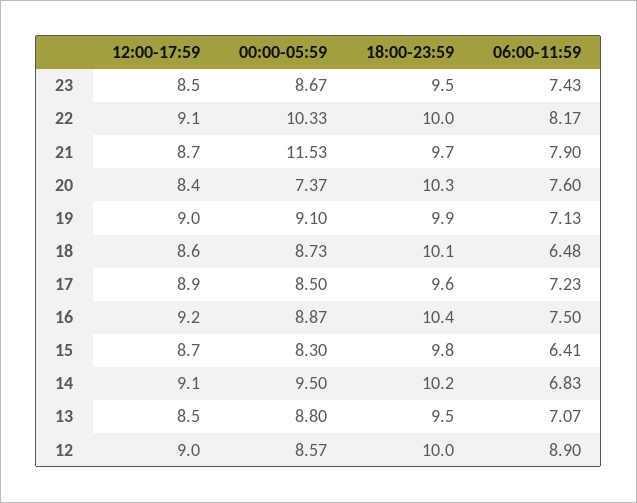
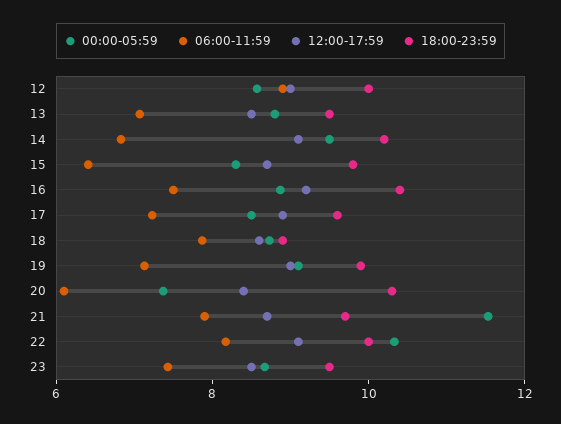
  {
    "12:00-17:59": {
      "23": 8.5,
      "22": 9.1,
      "21": 8.7,
      "20": 8.4,
      "19": 9,
      "18": 8.6,
      "17": 8.9,
      "16": 9.2,
      "15": 8.7,
      "14": 9.1,
      "13": 8.5,
      "12": 9
    },
    "00:00-05:59": {
      "23": 8.67,
      "22": 10.33,
      "21": 11.53,
      "20": 7.37,
      "19": 9.1,
      "18": 8.73,
      "17": 8.5,
      "16": 8.87,
      "15": 8.3,
      "14": 9.5,
      "13": 8.8,
      "12": 8.57
    },
    "18:00-23:59": {
      "23": 9.5,
      "22": 10,
      "21": 9.7,
      "20": 10.3,
      "19": 9.9,
-     "18": 10.1,
+     "18": 9,
      "17": 9.6,
      "16": 10.4,
      "15": 9.8,
      "14": 10.2,
      "13": 9.5,
      "12": 10
    },
    "06:00-11:59": {
      "23": 7.43,
      "22": 8.17,
      "21": 7.9,
-     "20": 7.6,
+     "20": 6,
      "19": 7.13,
-     "18": 6.48,
+     "18": 8,
      "17": 7.23,
      "16": 7.5,
      "15": 6.41,
      "14": 6.83,
      "13": 7.07,
      "12": 8.9
    }
  }

